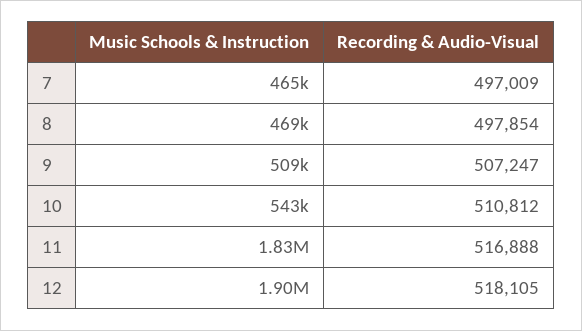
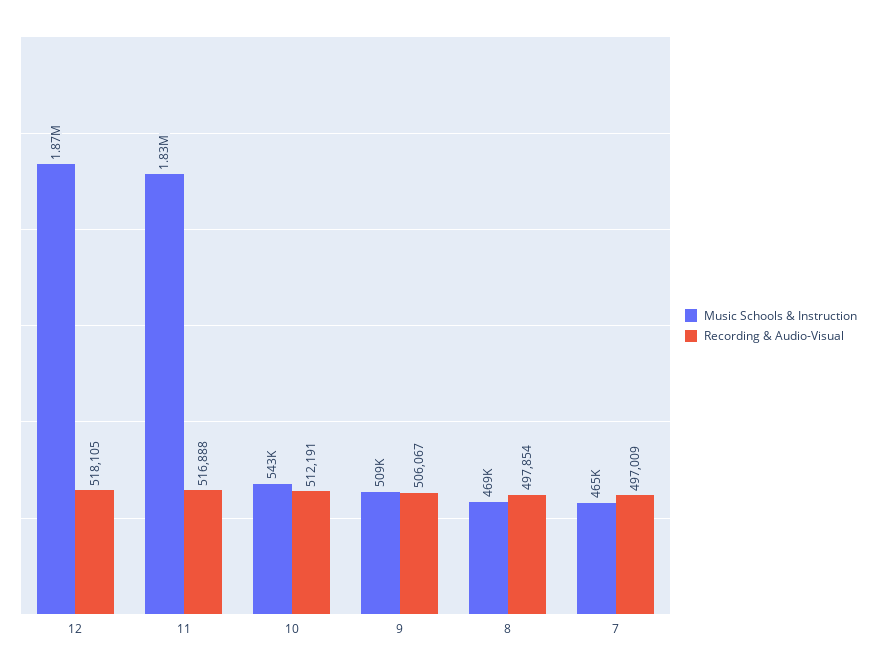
  {
    "Music Schools & Instruction": {
      "7": 465000,
      "8": 469000,
      "9": 509000,
      "10": 543000,
      "11": 1830000,
-     "12": 1900000
+     "12": 1870000
    },
    "Recording & Audio-Visual": {
      "7": 497009,
      "8": 497854,
-     "9": 507247,
+     "9": 506067,
-     "10": 510812,
+     "10": 512191,
      "11": 516888,
      "12": 518105
    }
  }

